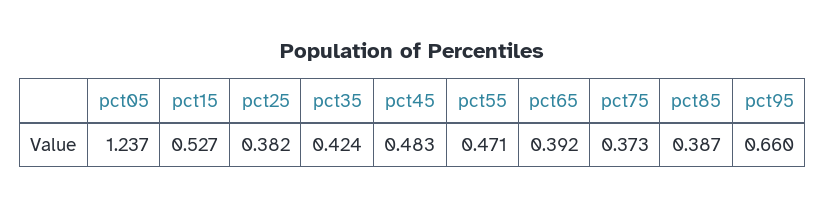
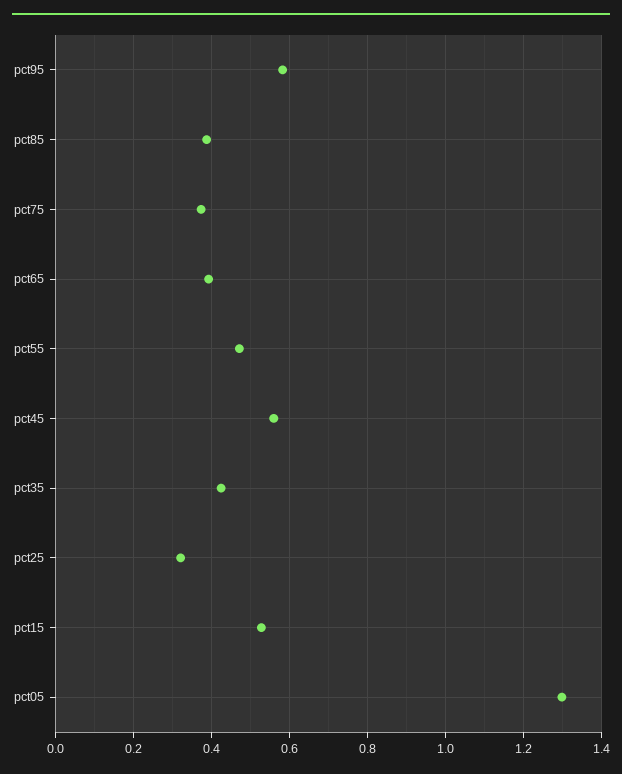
  {
-   "pct05": 1.237,
+   "pct05": 1.3,
    "pct15": 0.527,
-   "pct25": 0.382,
+   "pct25": 0.32,
    "pct35": 0.424,
-   "pct45": 0.483,
+   "pct45": 0.56,
    "pct55": 0.471,
    "pct65": 0.392,
    "pct75": 0.373,
    "pct85": 0.387,
-   "pct95": 0.66
+   "pct95": 0.58
  }

